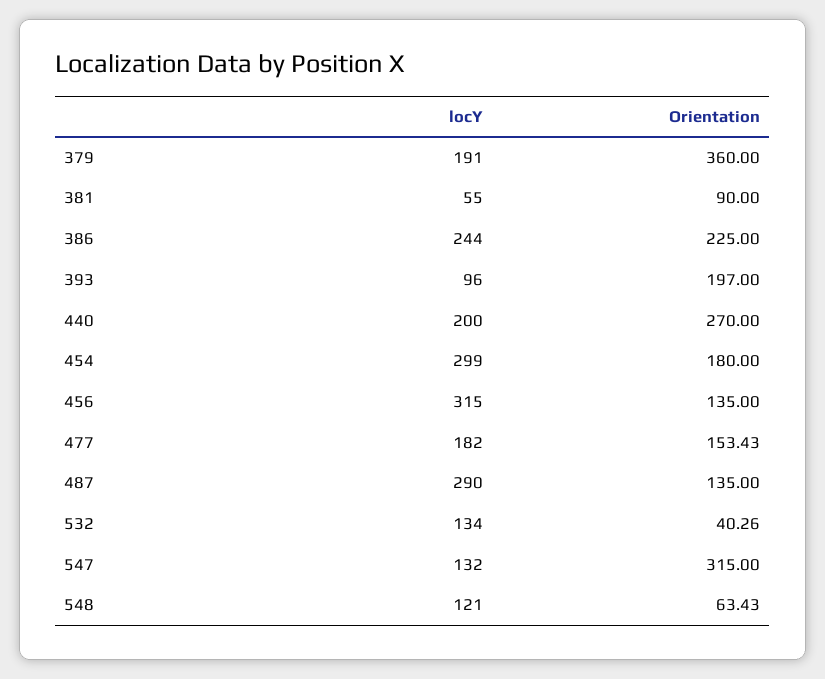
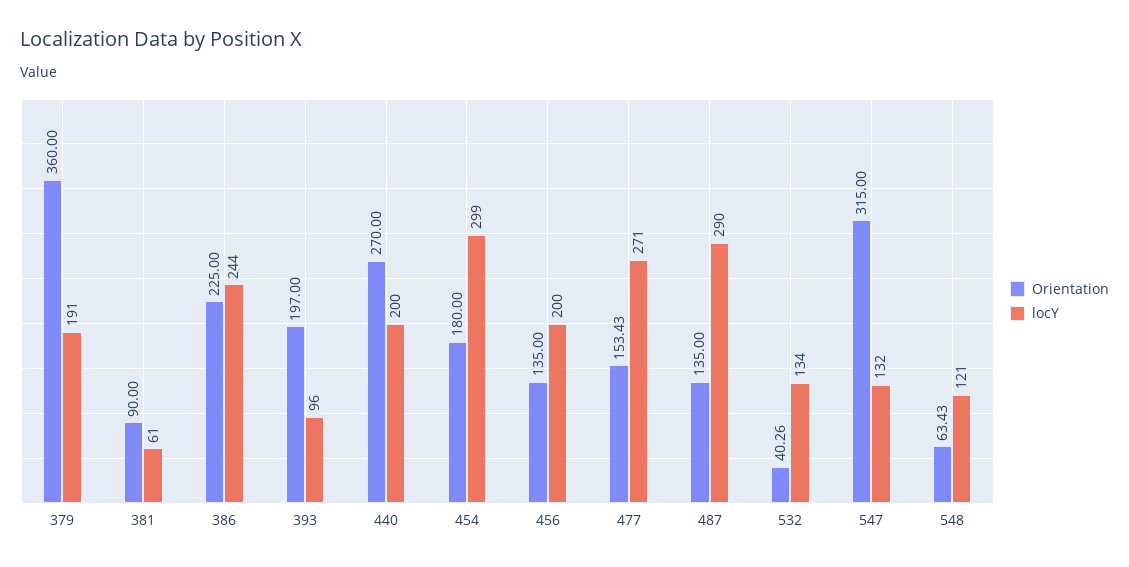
  {
    "locY": {
      "379": 191,
-     "381": 55,
+     "381": 61,
      "386": 244,
      "393": 96,
      "440": 200,
      "454": 299,
-     "456": 315,
+     "456": 200,
-     "477": 182,
+     "477": 271,
      "487": 290,
      "532": 134,
      "547": 132,
      "548": 121
    },
    "Orientation": {
      "379": 360,
      "381": 90,
      "386": 225,
      "393": 197,
      "440": 270,
      "454": 180,
      "456": 135,
      "477": 153.43,
      "487": 135,
      "532": 40.26,
      "547": 315,
      "548": 63.43
    }
  }

